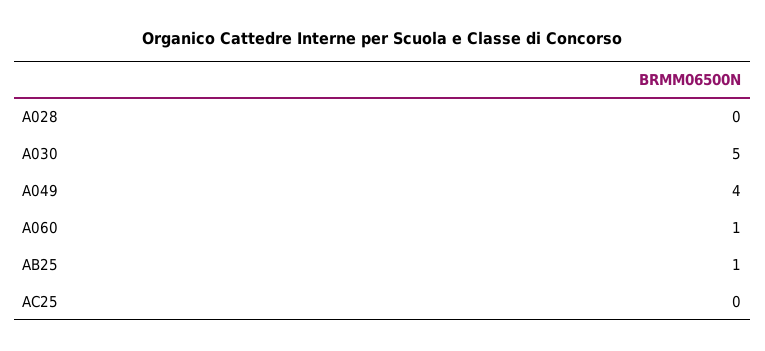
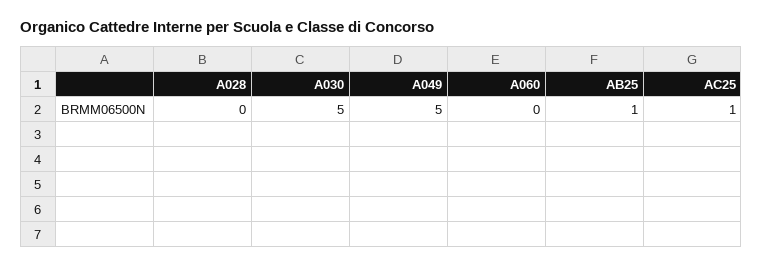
  {
    "A028": 0,
    "A030": 5,
-   "A049": 4,
+   "A049": 5,
-   "A060": 1,
+   "A060": 0,
    "AB25": 1,
-   "AC25": 0
+   "AC25": 1
  }

